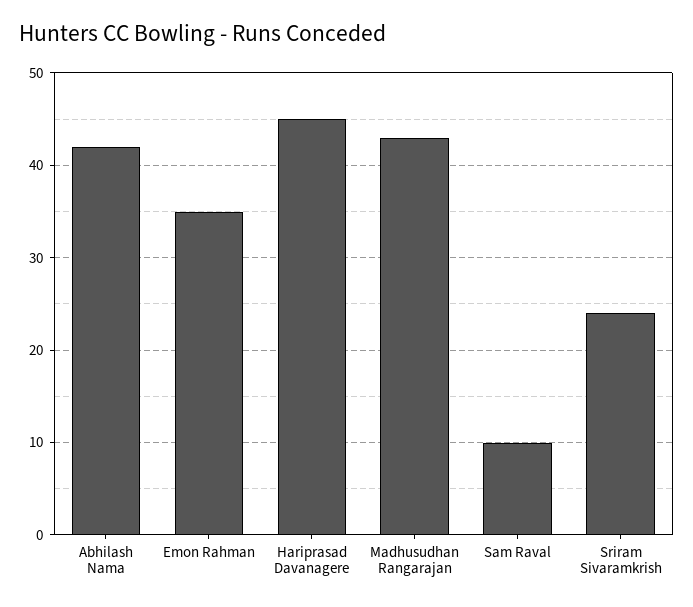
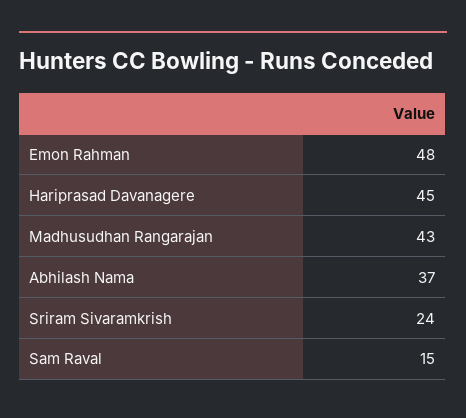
  {
-   "Abhilash Nama": 42,
+   "Abhilash Nama": 37,
-   "Emon Rahman": 35,
+   "Emon Rahman": 48,
    "Hariprasad Davanagere": 45,
    "Madhusudhan Rangarajan": 43,
-   "Sam Raval": 10,
+   "Sam Raval": 15,
    "Sriram Sivaramkrish": 24
  }

